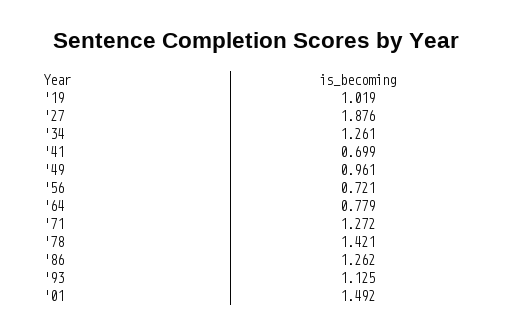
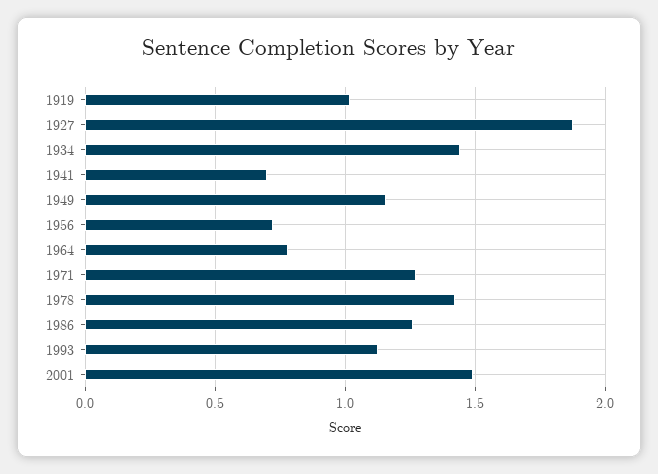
  {
    "'19": 1.019,
    "'27": 1.876,
-   "'34": 1.261,
+   "'34": 1.45,
    "'41": 0.699,
-   "'49": 0.961,
+   "'49": 1.15,
    "'56": 0.721,
    "'64": 0.779,
    "'71": 1.272,
    "'78": 1.421,
    "'86": 1.262,
    "'93": 1.125,
    "'01": 1.492
  }

